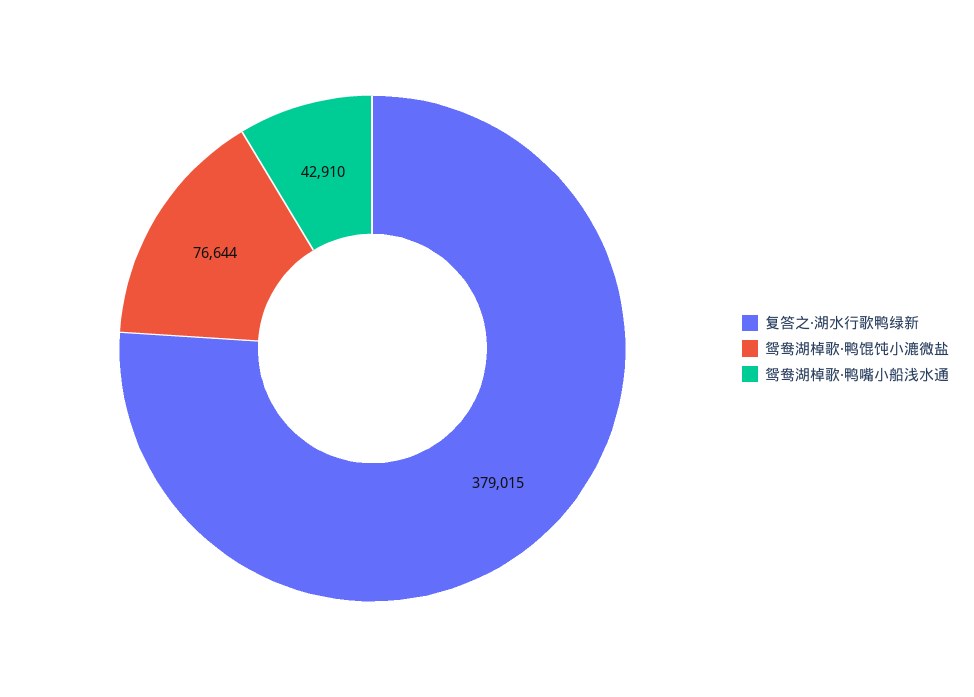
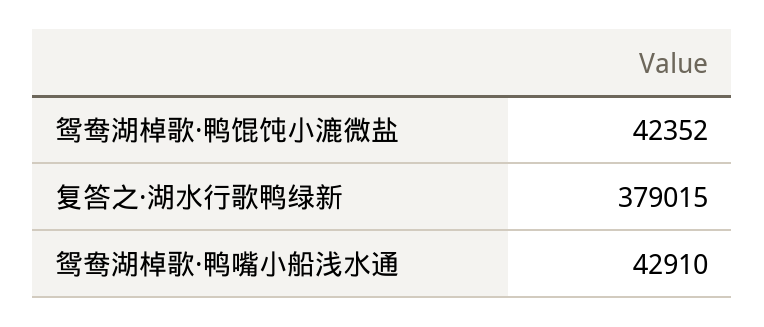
  {
    "复答之·湖水行歌鸭绿新": 379015,
-   "鸳鸯湖棹歌·鸭馄饨小漉微盐": 76644,
+   "鸳鸯湖棹歌·鸭馄饨小漉微盐": 42352,
    "鸳鸯湖棹歌·鸭嘴小船浅水通": 42910
  }

